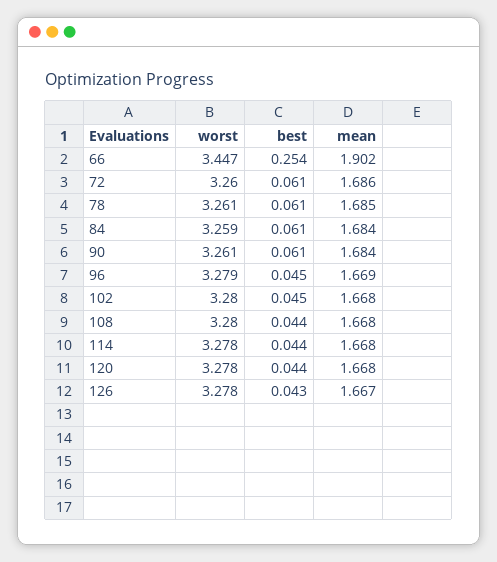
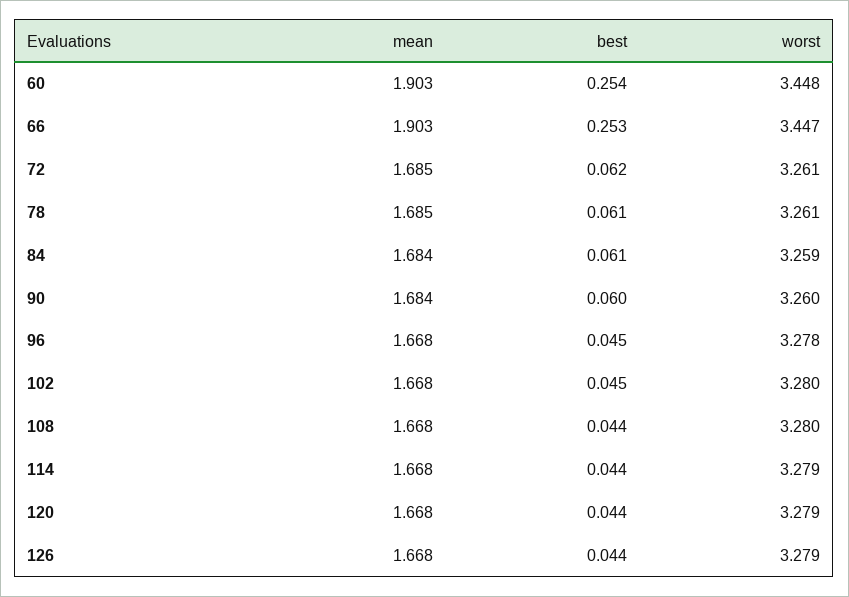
  {
    "worst": {
      "66": 3.447,
-     "72": 3.26,
+     "72": 3.261,
      "78": 3.261,
      "84": 3.259,
-     "90": 3.261,
+     "90": 3.26,
-     "96": 3.279,
+     "96": 3.278,
      "102": 3.28,
      "108": 3.28,
-     "114": 3.278,
+     "114": 3.279,
-     "120": 3.278,
+     "120": 3.279,
-     "126": 3.278
+     "126": 3.279,
+     "60": 3.448
    },
    "best": {
-     "66": 0.254,
+     "66": 0.253,
-     "72": 0.061,
+     "72": 0.062,
      "78": 0.061,
      "84": 0.061,
-     "90": 0.061,
+     "90": 0.06,
      "96": 0.045,
      "102": 0.045,
      "108": 0.044,
      "114": 0.044,
      "120": 0.044,
-     "126": 0.043
+     "126": 0.044,
+     "60": 0.254
    },
    "mean": {
-     "66": 1.902,
+     "66": 1.903,
-     "72": 1.686,
+     "72": 1.685,
      "78": 1.685,
      "84": 1.684,
      "90": 1.684,
-     "96": 1.669,
+     "96": 1.668,
      "102": 1.668,
      "108": 1.668,
      "114": 1.668,
      "120": 1.668,
-     "126": 1.667
+     "126": 1.668,
+     "60": 1.903
    }
  }

